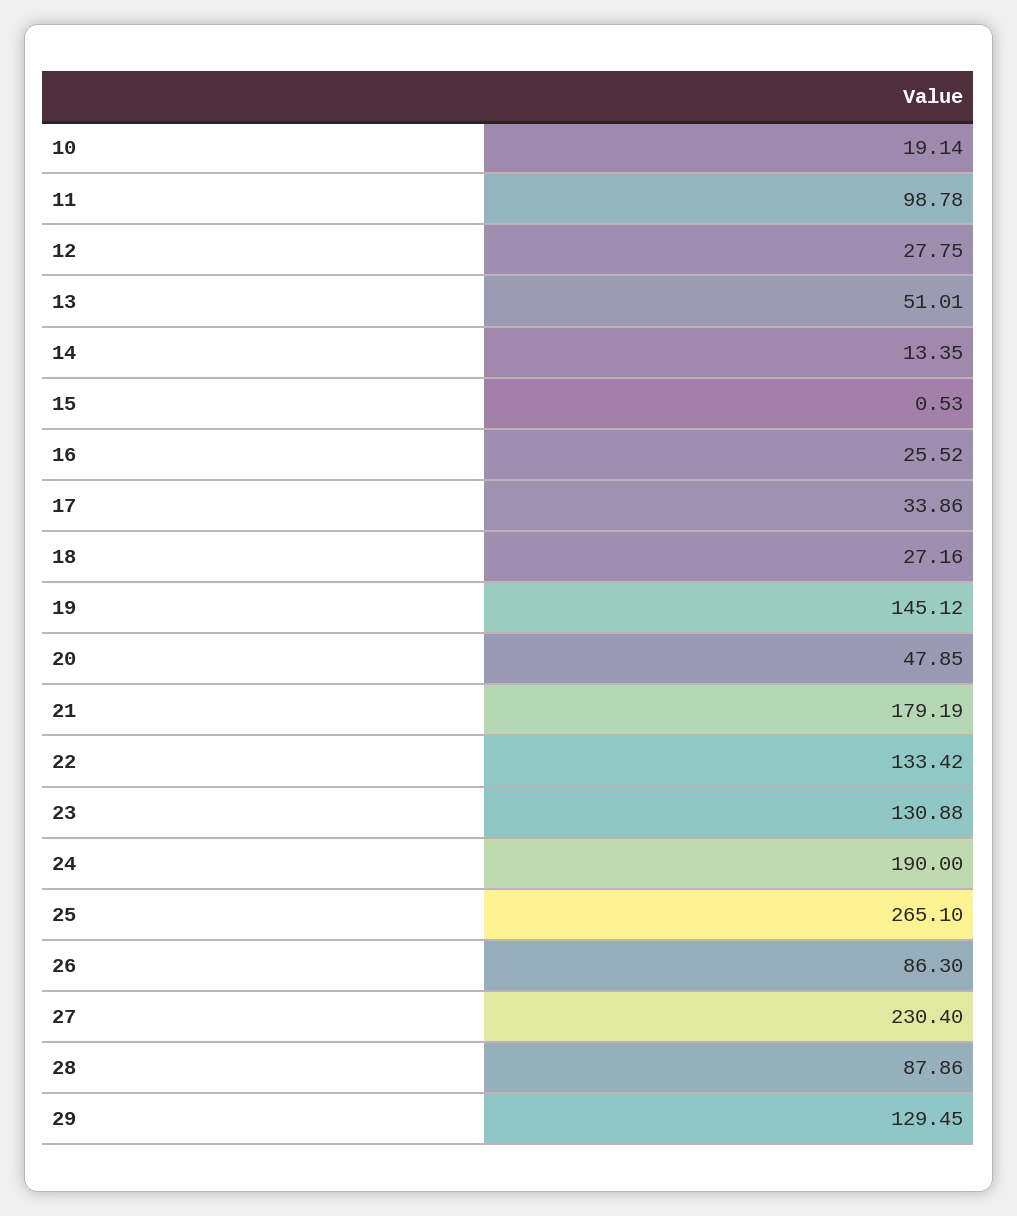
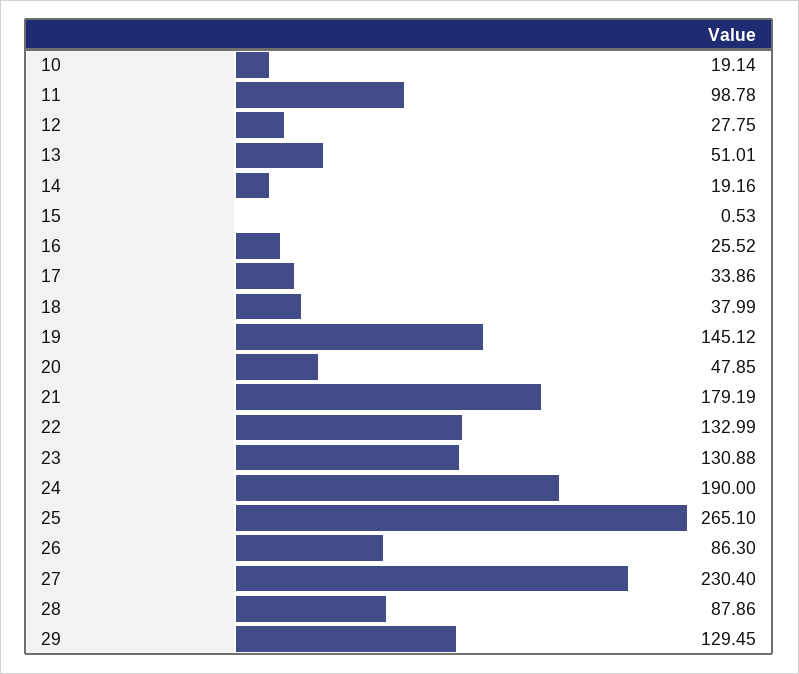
  {
    "10": 19.14,
    "11": 98.78,
    "12": 27.75,
    "13": 51.01,
-   "14": 13.35,
+   "14": 19.16,
    "15": 0.53,
    "16": 25.52,
    "17": 33.86,
-   "18": 27.16,
+   "18": 37.99,
    "19": 145.12,
    "20": 47.85,
    "21": 179.19,
-   "22": 133.42,
+   "22": 132.99,
    "23": 130.88,
    "24": 190,
    "25": 265.1,
    "26": 86.3,
    "27": 230.4,
    "28": 87.86,
    "29": 129.45
  }

